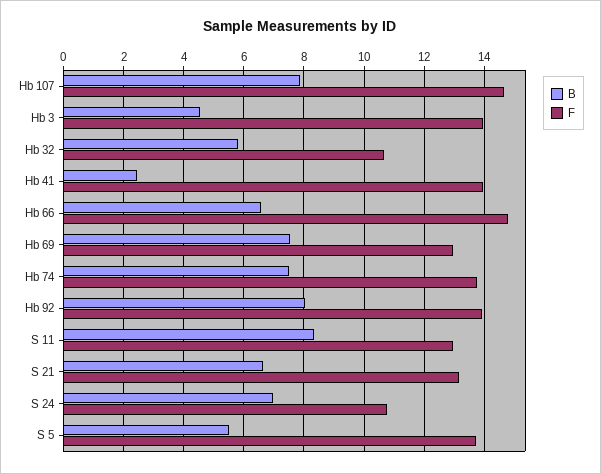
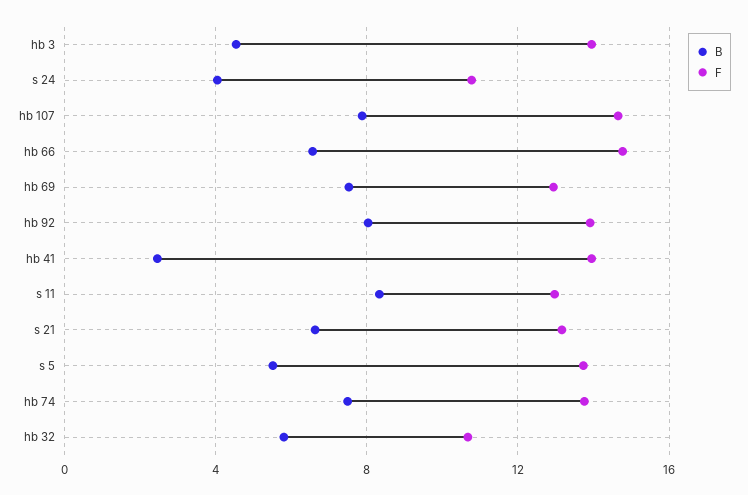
  {
    "B": {
      "Hb 107": 7.8,
      "Hb 3": 4.6,
      "Hb 32": 5.8,
      "Hb 41": 2.4,
      "Hb 66": 6.6,
      "Hb 69": 7.6,
      "Hb 74": 7.4,
      "Hb 92": 8,
      "S 11": 8.4,
      "S 21": 6.6,
-     "S 24": 7,
+     "S 24": 4,
      "S 5": 5.6
    },
    "F": {
      "Hb 107": 14.6,
      "Hb 3": 14,
      "Hb 32": 10.6,
      "Hb 41": 14,
      "Hb 66": 14.8,
      "Hb 69": 13,
      "Hb 74": 13.8,
      "Hb 92": 14,
      "S 11": 13,
      "S 21": 13.2,
      "S 24": 10.8,
      "S 5": 13.8
    }
  }

